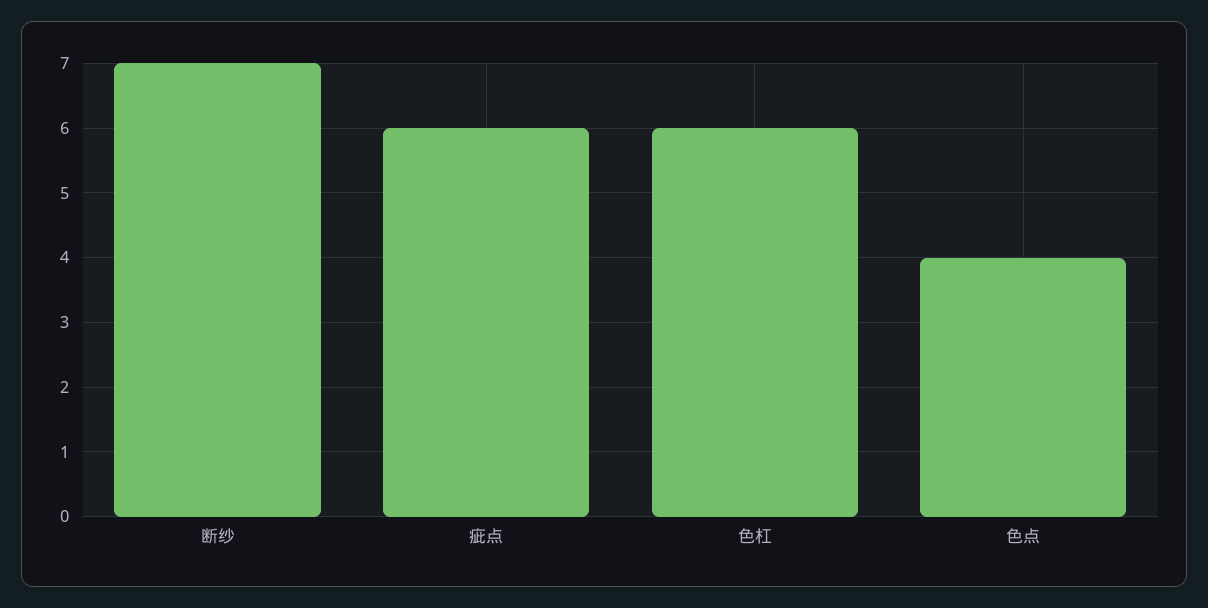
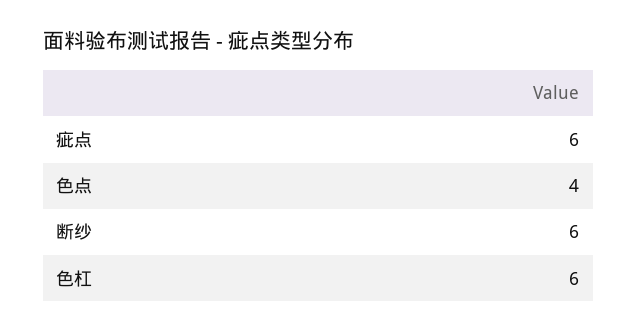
  {
-   "断纱": 7,
+   "断纱": 6,
    "疵点": 6,
    "色杠": 6,
    "色点": 4
  }

